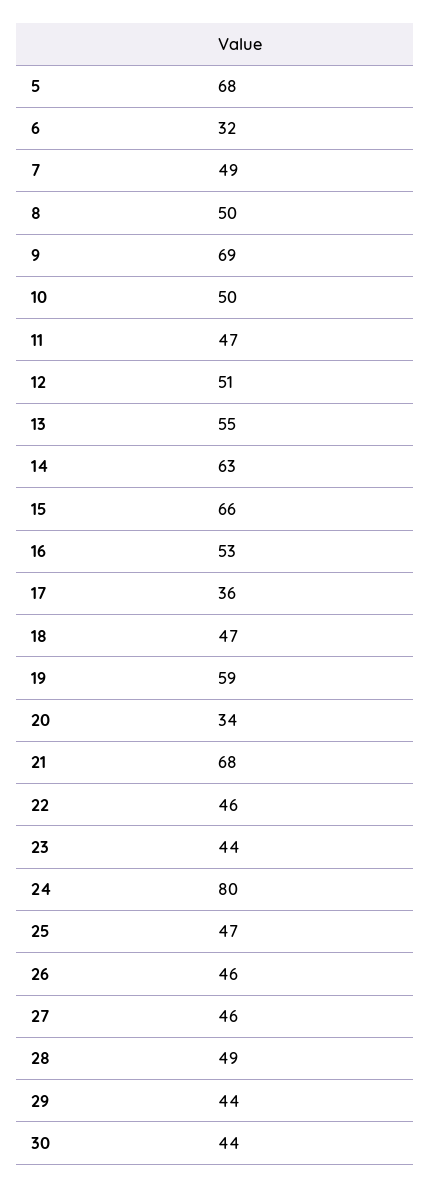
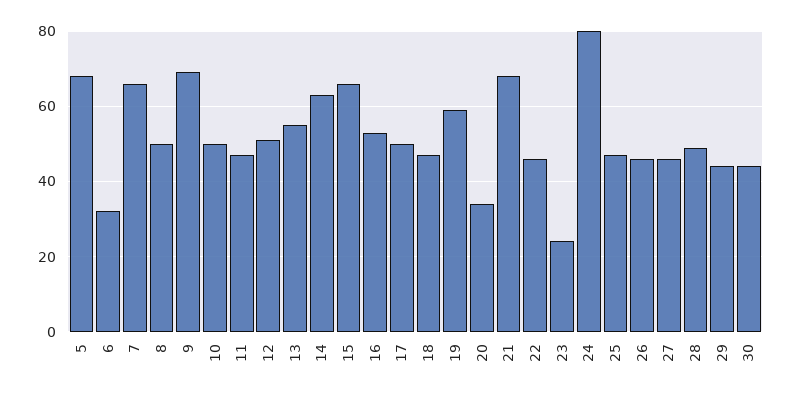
  {
    "5": 68,
    "6": 32,
-   "7": 49,
+   "7": 65,
    "8": 50,
    "9": 69,
    "10": 50,
    "11": 47,
    "12": 51,
    "13": 55,
    "14": 63,
    "15": 66,
    "16": 53,
-   "17": 36,
+   "17": 50,
    "18": 47,
    "19": 59,
    "20": 34,
    "21": 68,
    "22": 46,
-   "23": 44,
+   "23": 25,
    "24": 80,
    "25": 47,
    "26": 46,
    "27": 46,
    "28": 49,
    "29": 44,
    "30": 44
  }

